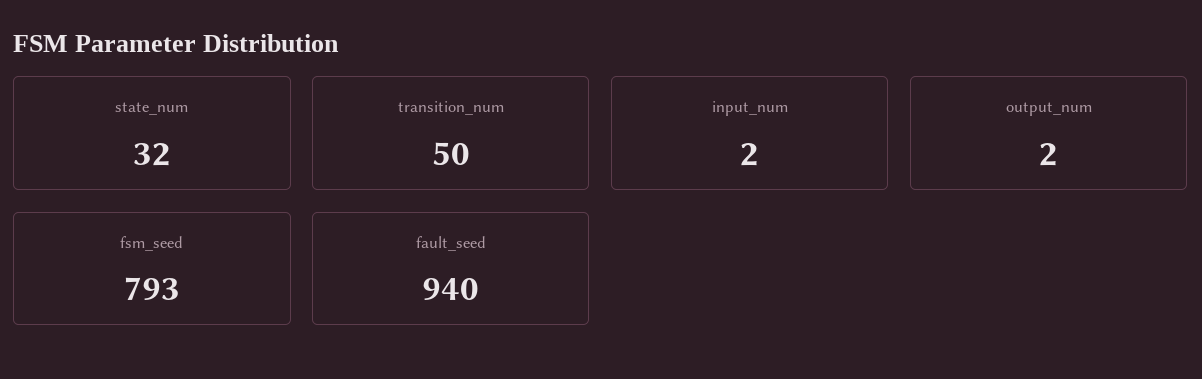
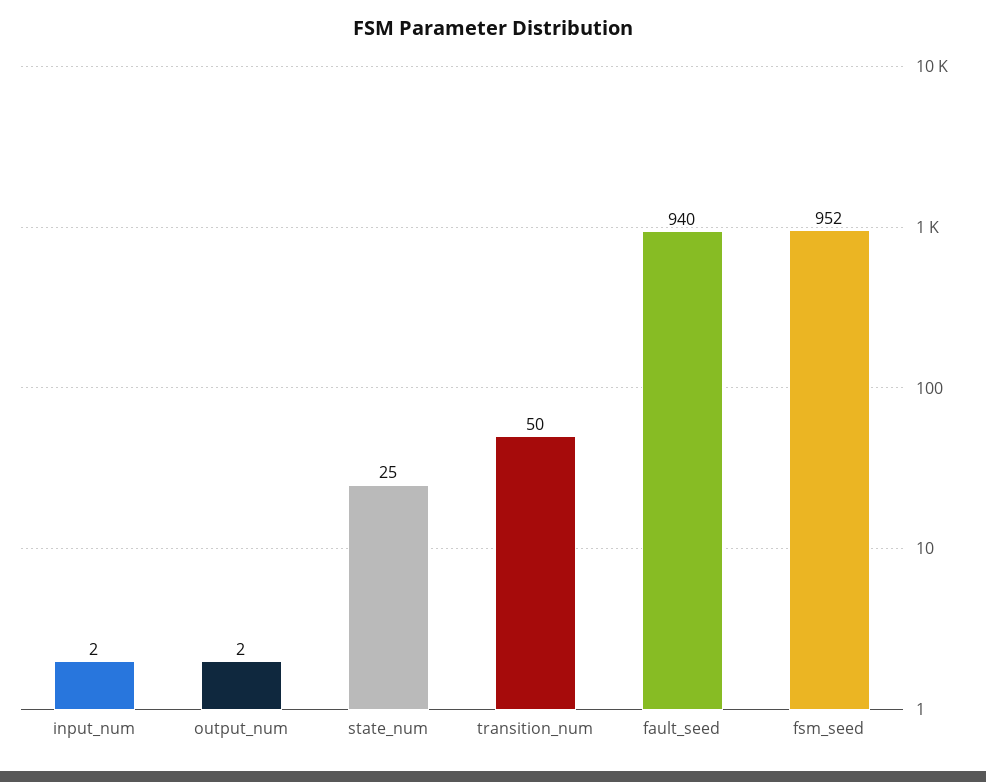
  {
-   "state_num": 32,
+   "state_num": 25,
    "transition_num": 50,
    "input_num": 2,
    "output_num": 2,
-   "fsm_seed": 793,
+   "fsm_seed": 952,
    "fault_seed": 940
  }

